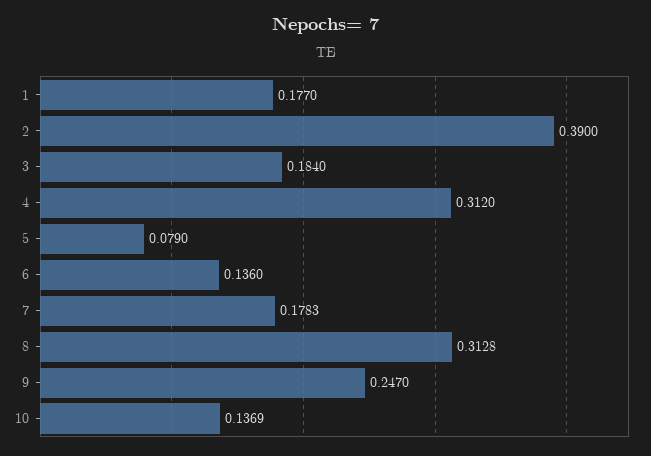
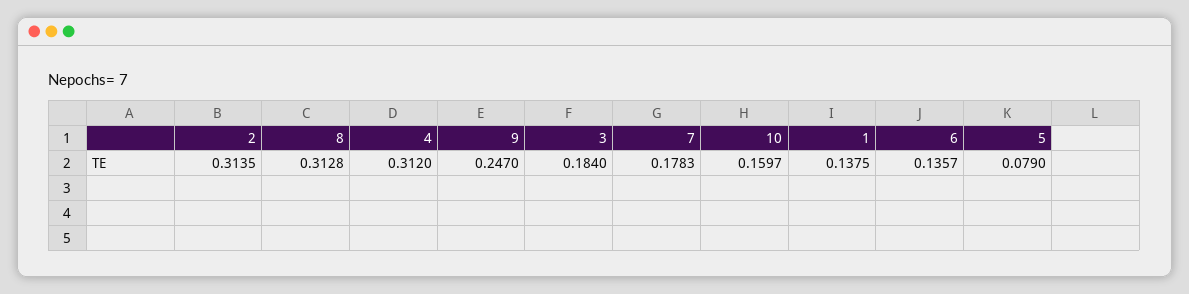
  {
-   "1": 0.177,
+   "1": 0.1375,
-   "2": 0.39,
+   "2": 0.3135,
    "3": 0.184,
    "4": 0.312,
    "5": 0.079,
-   "6": 0.136,
+   "6": 0.1357,
    "7": 0.1783,
    "8": 0.3128,
    "9": 0.247,
-   "10": 0.1369
+   "10": 0.1597
  }

